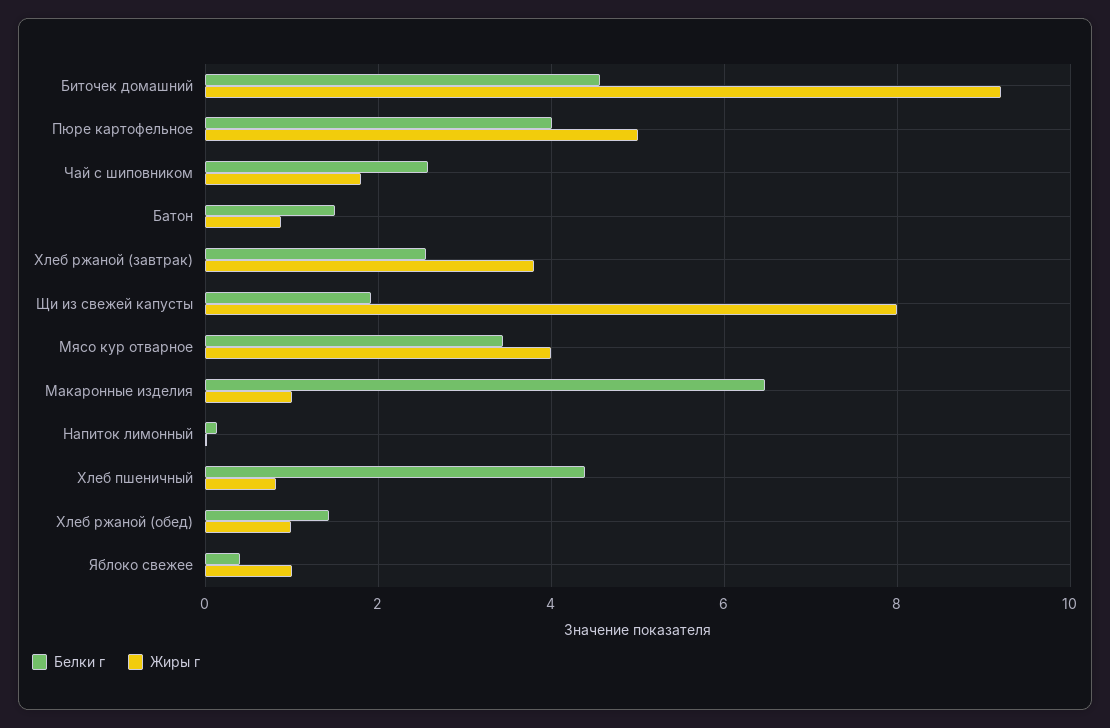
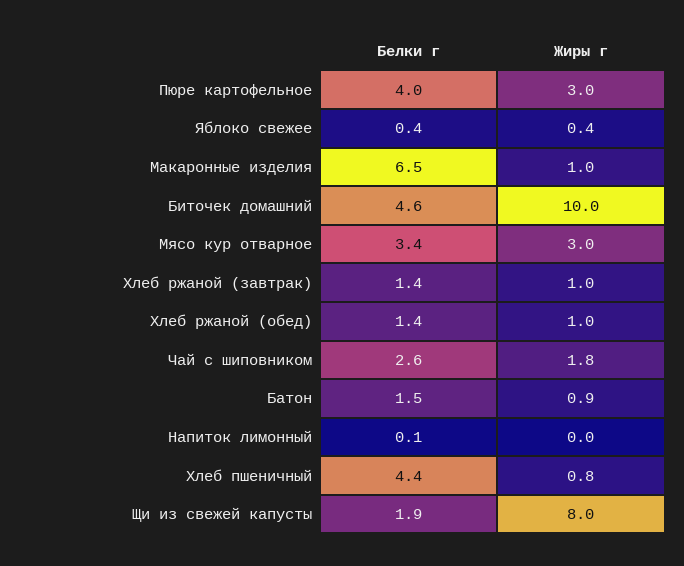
  {
    "Белки г": {
      "Биточек домашний": 4.6,
      "Пюре картофельное": 4,
      "Чай с шиповником": 2.6,
      "Батон": 1.5,
-     "Хлеб ржаной (завтрак)": 2.6,
+     "Хлеб ржаной (завтрак)": 1.4,
      "Щи из свежей капусты": 1.9,
      "Мясо кур отварное": 3.4,
      "Макаронные изделия": 6.5,
      "Напиток лимонный": 0.1,
      "Хлеб пшеничный": 4.4,
      "Хлеб ржаной (обед)": 1.4,
      "Яблоко свежее": 0.4
    },
    "Жиры г": {
-     "Биточек домашний": 9.2,
+     "Биточек домашний": 10,
-     "Пюре картофельное": 5,
+     "Пюре картофельное": 3,
      "Чай с шиповником": 1.8,
      "Батон": 0.9,
-     "Хлеб ржаной (завтрак)": 3.8,
+     "Хлеб ржаной (завтрак)": 1,
      "Щи из свежей капусты": 8,
-     "Мясо кур отварное": 4,
+     "Мясо кур отварное": 3,
      "Макаронные изделия": 1,
      "Напиток лимонный": 0,
      "Хлеб пшеничный": 0.8,
      "Хлеб ржаной (обед)": 1,
-     "Яблоко свежее": 1
+     "Яблоко свежее": 0.4
    }
  }

